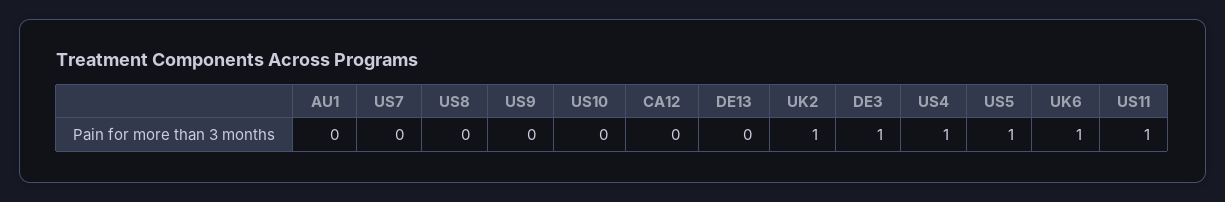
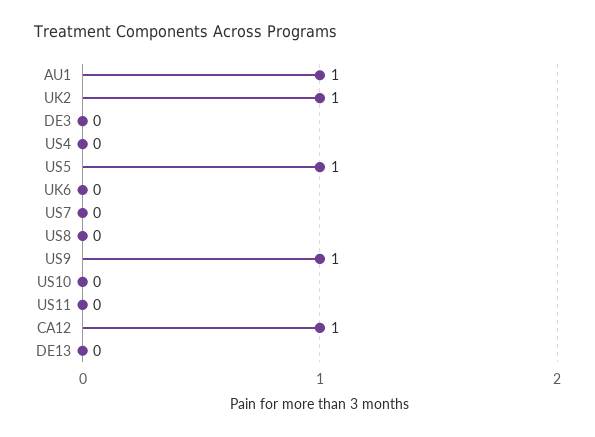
  {
-   "AU1": 0,
+   "AU1": 1,
    "US7": 0,
    "US8": 0,
-   "US9": 0,
+   "US9": 1,
    "US10": 0,
-   "CA12": 0,
+   "CA12": 1,
    "DE13": 0,
    "UK2": 1,
-   "DE3": 1,
+   "DE3": 0,
-   "US4": 1,
+   "US4": 0,
    "US5": 1,
-   "UK6": 1,
+   "UK6": 0,
-   "US11": 1
+   "US11": 0
  }

